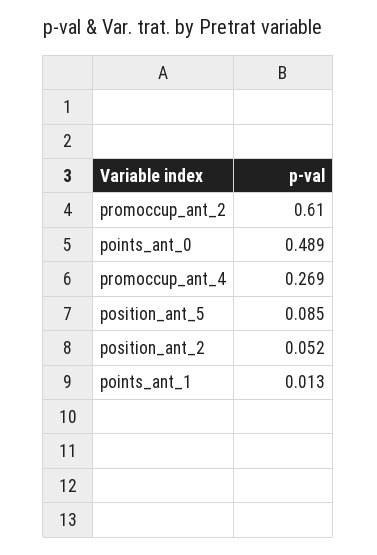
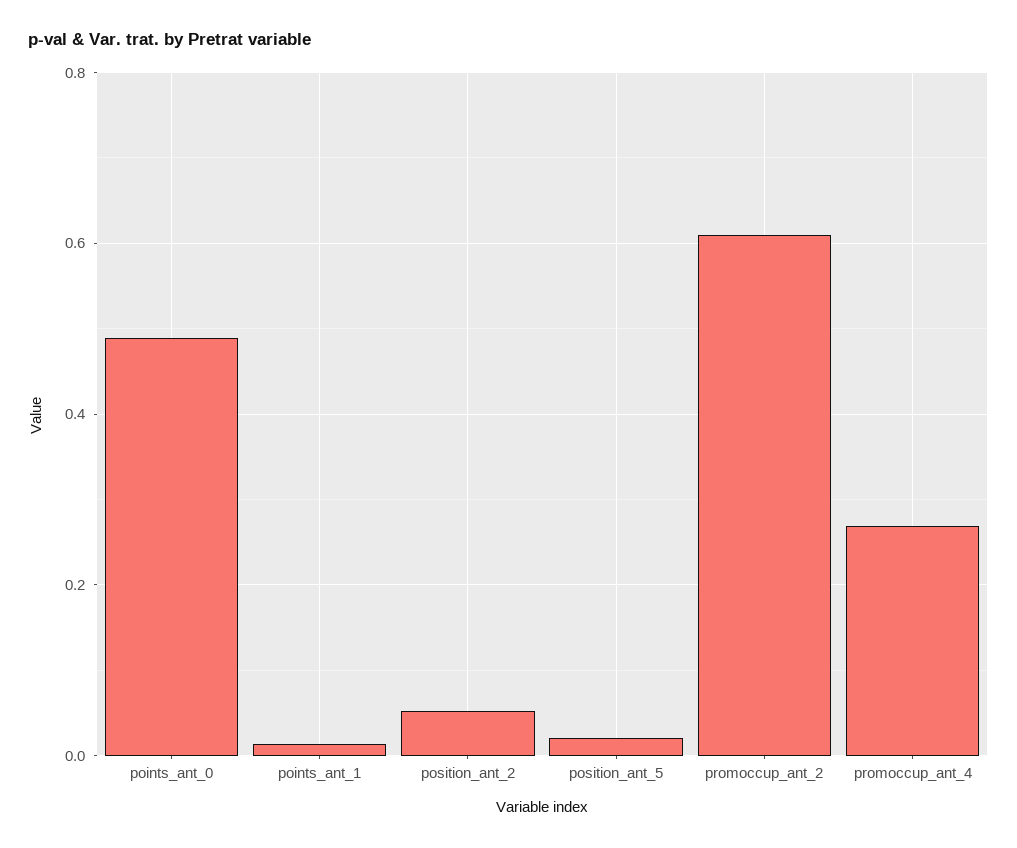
  {
    "promoccup_ant_2": 0.61,
    "points_ant_0": 0.489,
    "promoccup_ant_4": 0.269,
-   "position_ant_5": 0.085,
+   "position_ant_5": 0.02,
    "position_ant_2": 0.052,
    "points_ant_1": 0.013
  }

